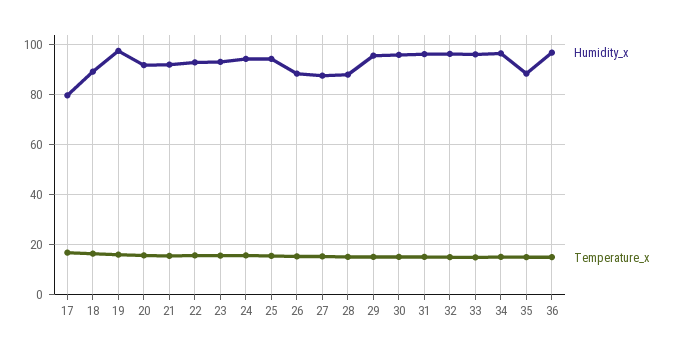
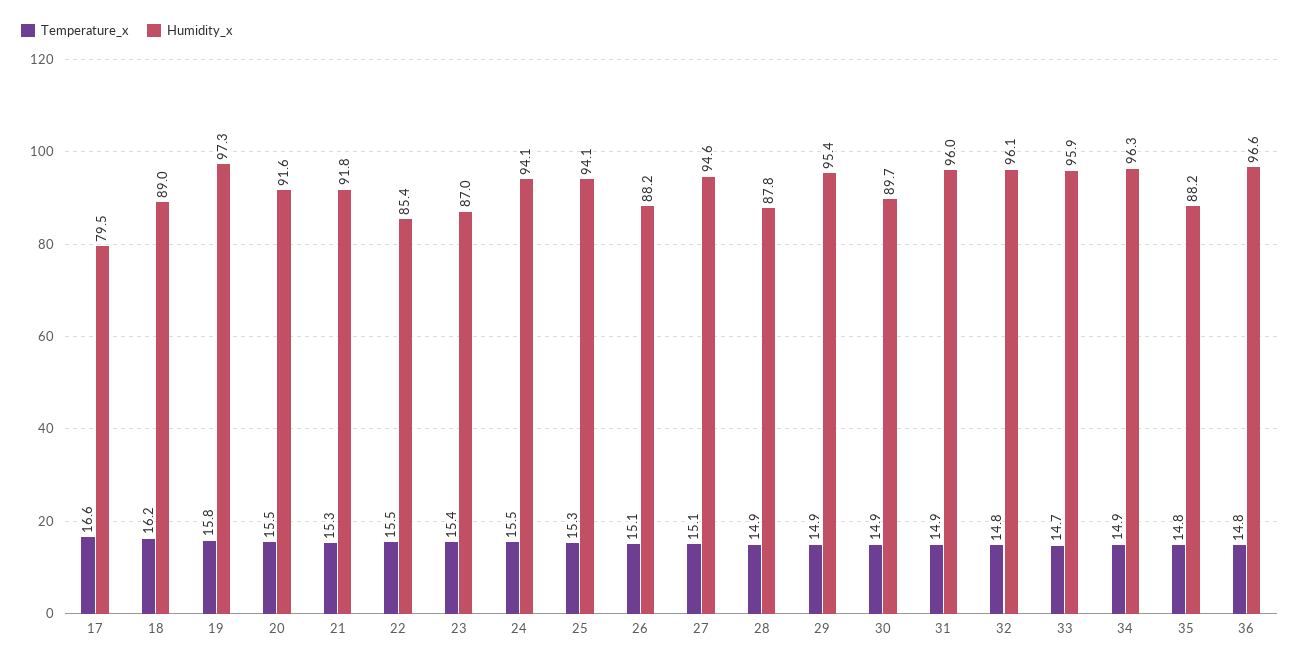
  {
    "Humidity_x": {
      "17": 79.5,
      "18": 89,
      "19": 97.3,
      "20": 91.6,
      "21": 91.8,
-     "22": 92.5,
+     "22": 85.4,
-     "23": 92.5,
+     "23": 87,
      "24": 94.1,
      "25": 94.1,
      "26": 88.2,
-     "27": 87.5,
+     "27": 94.6,
      "28": 87.8,
      "29": 95.4,
-     "30": 95,
+     "30": 89.7,
      "31": 96,
      "32": 96.1,
      "33": 95.9,
      "34": 96.3,
      "35": 88.2,
      "36": 96.6
    },
    "Temperature_x": {
      "17": 16.6,
      "18": 16.2,
      "19": 15.8,
      "20": 15.5,
      "21": 15.3,
      "22": 15.5,
      "23": 15.4,
      "24": 15.5,
      "25": 15.3,
      "26": 15.1,
      "27": 15.1,
      "28": 14.9,
      "29": 14.9,
      "30": 14.9,
      "31": 14.9,
      "32": 14.8,
      "33": 14.7,
      "34": 14.9,
      "35": 14.8,
      "36": 14.8
    }
  }

